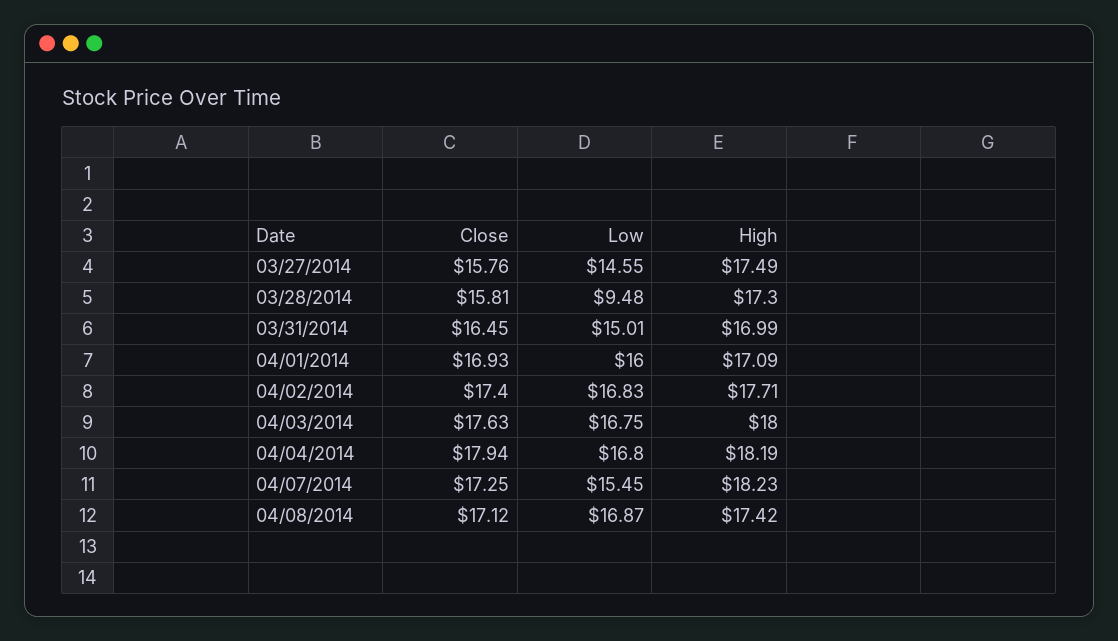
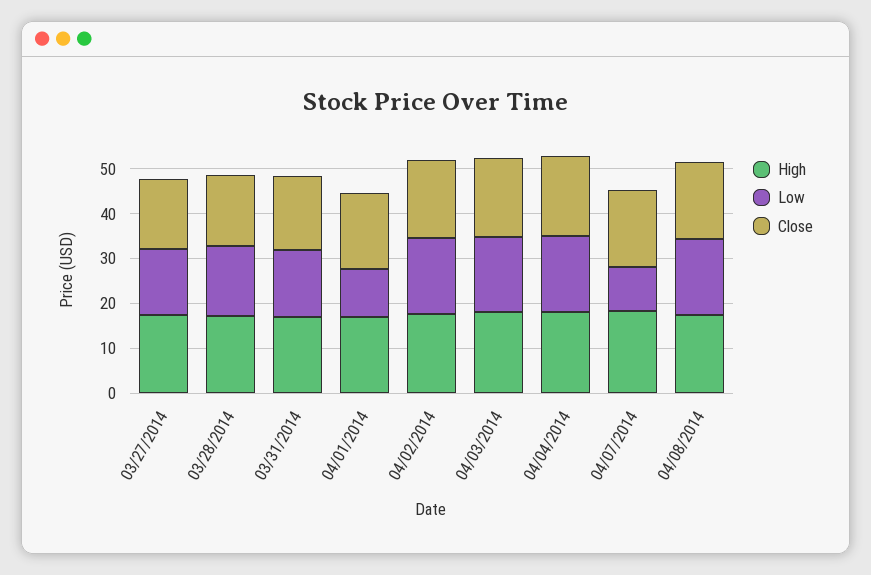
  {
    "Close": {
      "03/27/2014": 15.76,
      "03/28/2014": 15.81,
      "03/31/2014": 16.45,
      "04/01/2014": 16.93,
      "04/02/2014": 17.4,
      "04/03/2014": 17.63,
      "04/04/2014": 17.94,
      "04/07/2014": 17.25,
      "04/08/2014": 17.12
    },
    "Low": {
      "03/27/2014": 14.55,
-     "03/28/2014": 9.48,
+     "03/28/2014": 16,
      "03/31/2014": 15.01,
-     "04/01/2014": 16,
+     "04/01/2014": 10,
      "04/02/2014": 16.83,
      "04/03/2014": 16.75,
      "04/04/2014": 16.8,
-     "04/07/2014": 15.45,
+     "04/07/2014": 10,
      "04/08/2014": 16.87
    },
    "High": {
      "03/27/2014": 17.49,
      "03/28/2014": 17.3,
      "03/31/2014": 16.99,
      "04/01/2014": 17.09,
      "04/02/2014": 17.71,
      "04/03/2014": 18,
      "04/04/2014": 18.19,
      "04/07/2014": 18.23,
      "04/08/2014": 17.42
    }
  }

